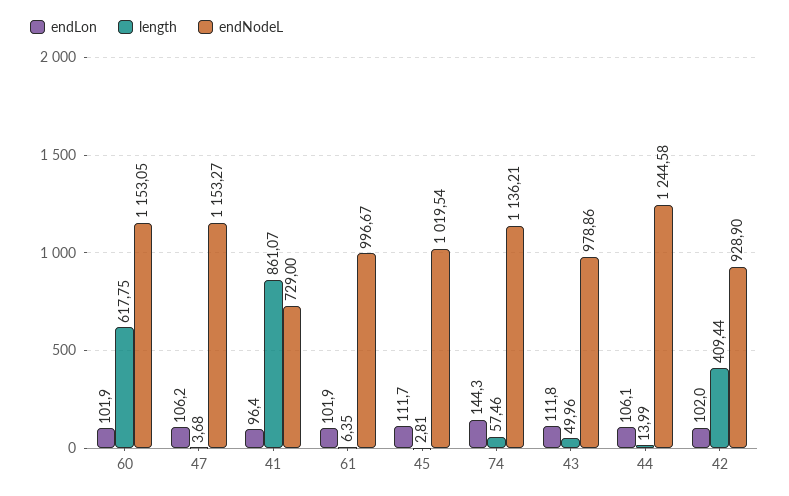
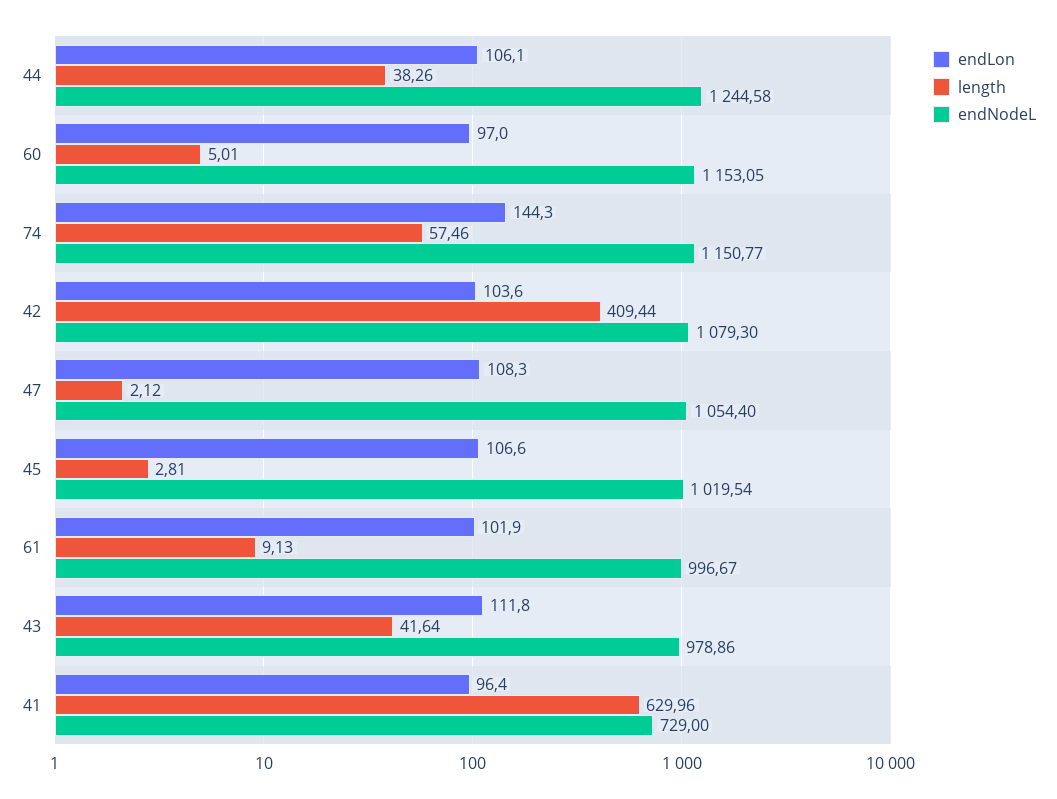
  {
    "endLon": {
-     "60": 101.9,
+     "60": 97,
-     "47": 106.2,
+     "47": 108.3,
      "41": 96.4,
      "61": 101.9,
-     "45": 111.7,
+     "45": 106.6,
      "74": 144.3,
      "43": 111.8,
      "44": 106.1,
-     "42": 102
+     "42": 103.6
    },
    "length": {
-     "60": 617.75,
+     "60": 5.01,
-     "47": 3.68,
+     "47": 2.12,
-     "41": 861.07,
+     "41": 629.96,
-     "61": 6.35,
+     "61": 9.13,
      "45": 2.81,
      "74": 57.46,
-     "43": 49.96,
+     "43": 41.64,
-     "44": 13.99,
+     "44": 38.26,
      "42": 409.44
    },
    "endNodeL": {
      "60": 1153.05,
-     "47": 1153.27,
+     "47": 1054.4,
      "41": 729,
      "61": 996.67,
      "45": 1019.54,
-     "74": 1136.21,
+     "74": 1150.77,
      "43": 978.86,
      "44": 1244.58,
-     "42": 928.9
+     "42": 1079.3
    }
  }

